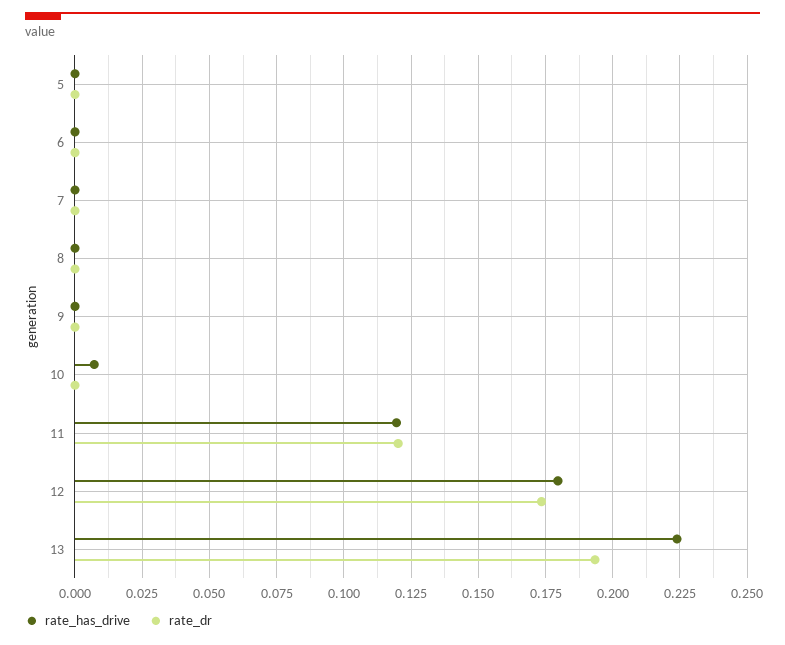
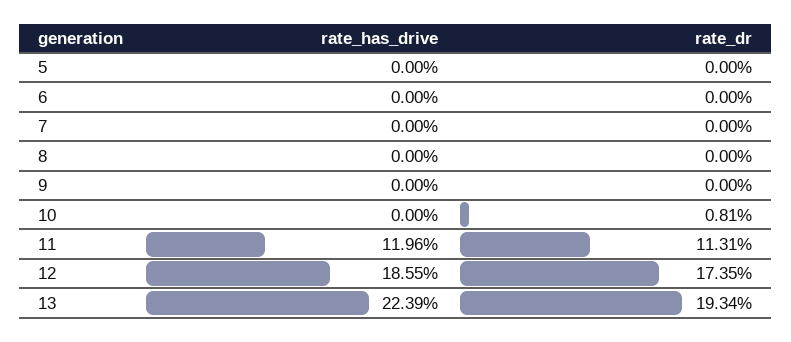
  {
    "rate_has_drive": {
      "5": 0,
      "6": 0,
      "7": 0,
      "8": 0,
      "9": 0,
-     "10": 0.0075,
+     "10": 0,
      "11": 0.1196,
-     "12": 0.18,
+     "12": 0.1855,
      "13": 0.2239
    },
    "rate_dr": {
      "5": 0,
      "6": 0,
      "7": 0,
      "8": 0,
      "9": 0,
-     "10": 0,
+     "10": 0.0081,
-     "11": 0.12,
+     "11": 0.1131,
      "12": 0.1735,
      "13": 0.1934
    }
  }

